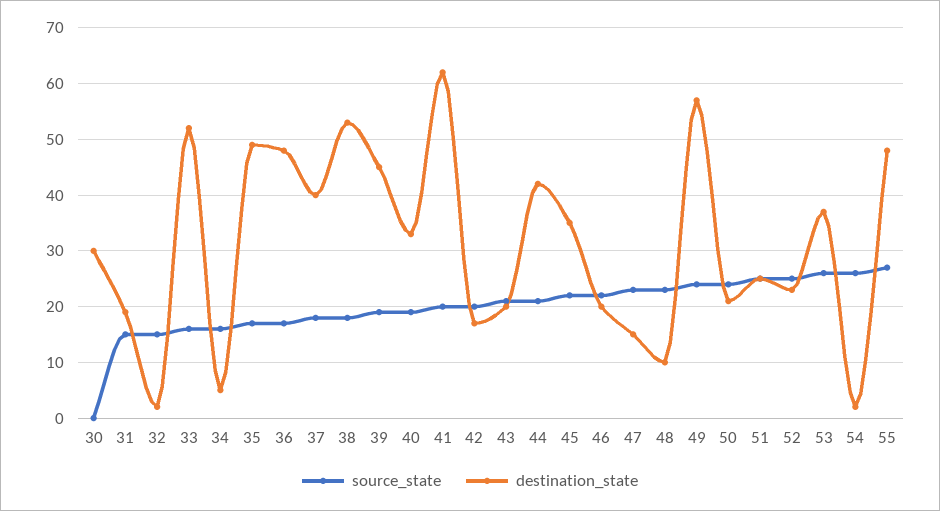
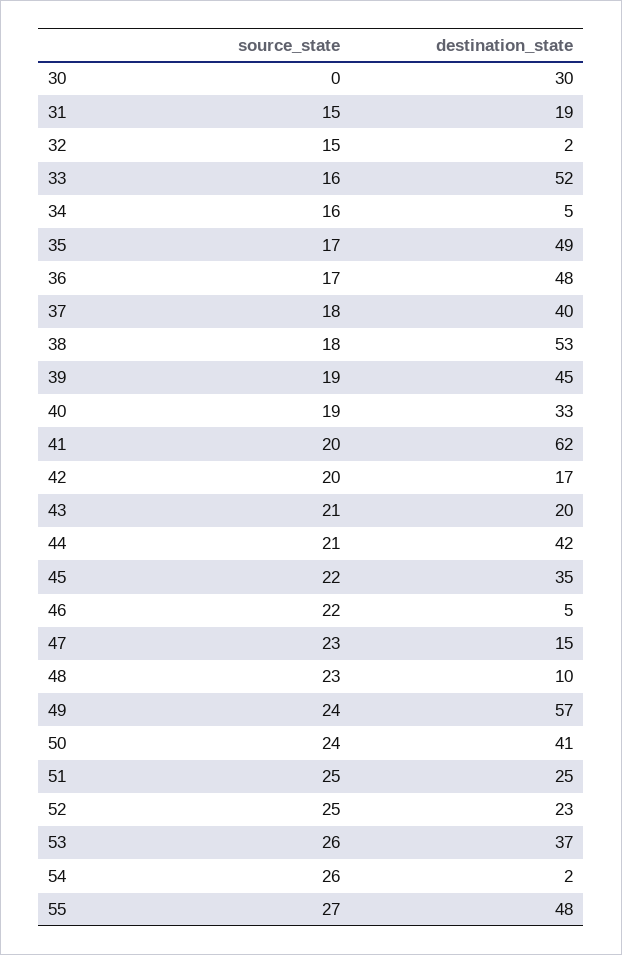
  {
    "source_state": {
      "30": 0,
      "31": 15,
      "32": 15,
      "33": 16,
      "34": 16,
      "35": 17,
      "36": 17,
      "37": 18,
      "38": 18,
      "39": 19,
      "40": 19,
      "41": 20,
      "42": 20,
      "43": 21,
      "44": 21,
      "45": 22,
      "46": 22,
      "47": 23,
      "48": 23,
      "49": 24,
      "50": 24,
      "51": 25,
      "52": 25,
      "53": 26,
      "54": 26,
      "55": 27
    },
    "destination_state": {
      "30": 30,
      "31": 19,
      "32": 2,
      "33": 52,
      "34": 5,
      "35": 49,
      "36": 48,
      "37": 40,
      "38": 53,
      "39": 45,
      "40": 33,
      "41": 62,
      "42": 17,
      "43": 20,
      "44": 42,
      "45": 35,
-     "46": 20,
+     "46": 5,
      "47": 15,
      "48": 10,
      "49": 57,
-     "50": 20,
+     "50": 41,
      "51": 25,
      "52": 23,
      "53": 37,
      "54": 2,
      "55": 48
    }
  }

